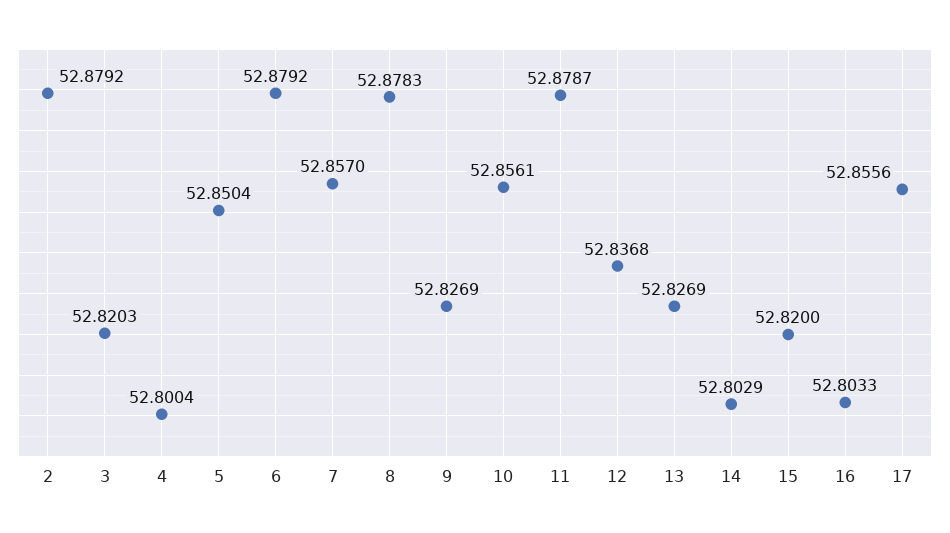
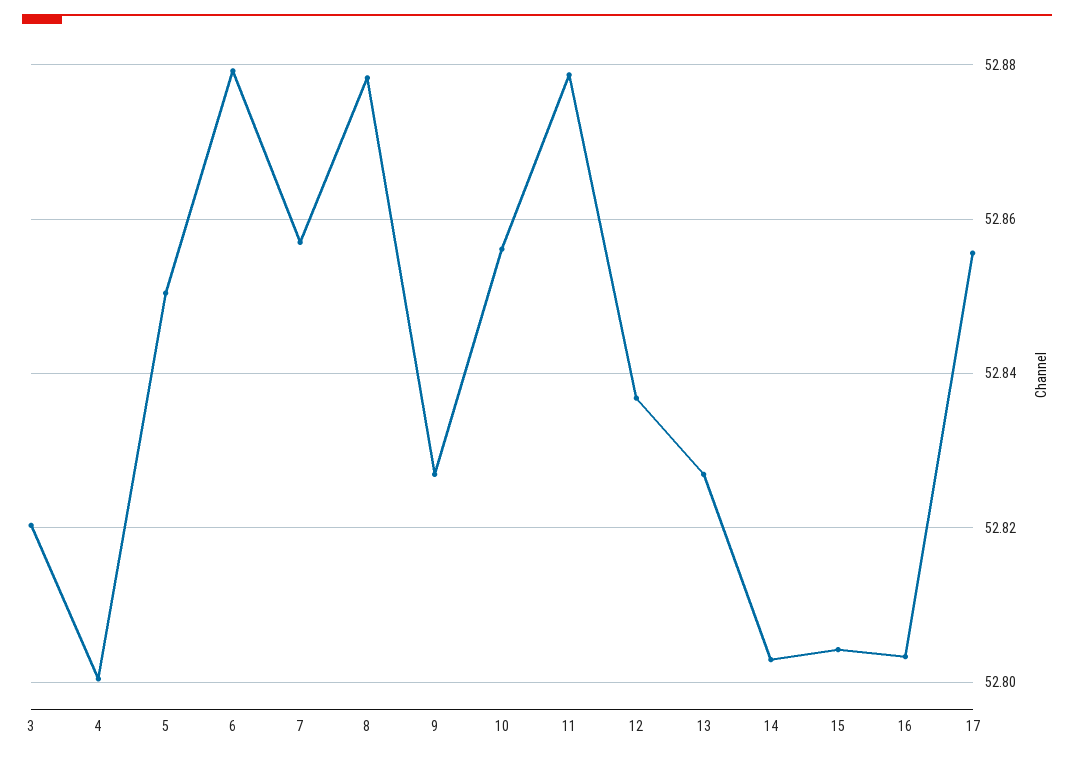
  {
-   "2": 52.8792,
    "3": 52.8203,
    "4": 52.8004,
    "5": 52.8504,
    "6": 52.8792,
    "7": 52.857,
    "8": 52.8783,
    "9": 52.8269,
    "10": 52.8561,
    "11": 52.8787,
    "12": 52.8368,
    "13": 52.8269,
    "14": 52.8029,
-   "15": 52.82,
+   "15": 52.804,
    "16": 52.8033,
    "17": 52.8556
  }

